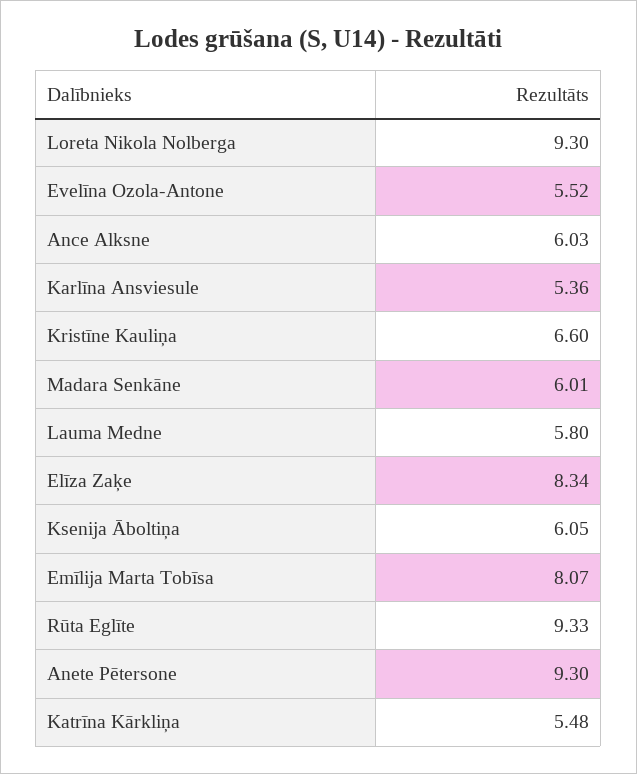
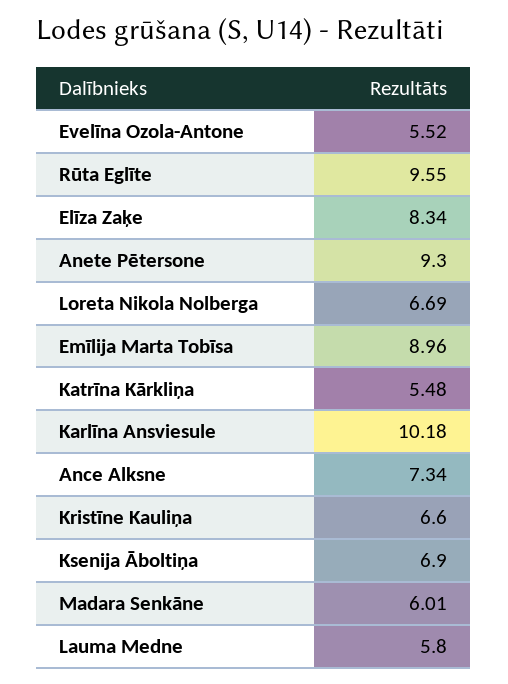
  {
-   "Loreta Nikola Nolberga": 9.3,
+   "Loreta Nikola Nolberga": 6.69,
    "Evelīna Ozola-Antone": 5.52,
-   "Ance Alksne": 6.03,
+   "Ance Alksne": 7.34,
-   "Karlīna Ansviesule": 5.36,
+   "Karlīna Ansviesule": 10.18,
    "Kristīne Kauliņa": 6.6,
    "Madara Senkāne": 6.01,
    "Lauma Medne": 5.8,
    "Elīza Zaķe": 8.34,
-   "Ksenija Āboltiņa": 6.05,
+   "Ksenija Āboltiņa": 6.9,
-   "Emīlija Marta Tobīsa": 8.07,
+   "Emīlija Marta Tobīsa": 8.96,
-   "Rūta Eglīte": 9.33,
+   "Rūta Eglīte": 9.55,
    "Anete Pētersone": 9.3,
    "Katrīna Kārkliņa": 5.48
  }

